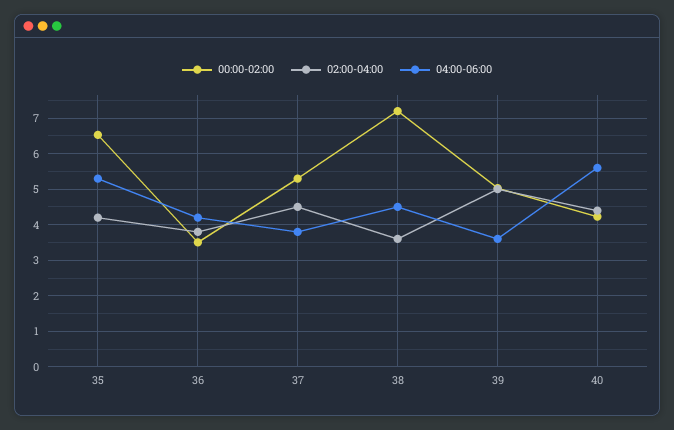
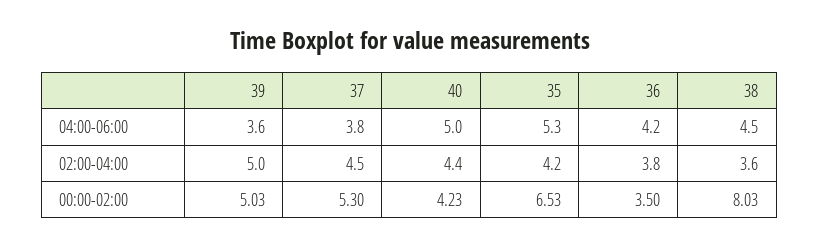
  {
    "00:00-02:00": {
      "35": 6.53,
      "36": 3.5,
      "37": 5.3,
-     "38": 7.2,
+     "38": 8.03,
      "39": 5.03,
      "40": 4.23
    },
    "02:00-04:00": {
      "35": 4.2,
      "36": 3.8,
      "37": 4.5,
      "38": 3.6,
      "39": 5,
      "40": 4.4
    },
    "04:00-06:00": {
      "35": 5.3,
      "36": 4.2,
      "37": 3.8,
      "38": 4.5,
      "39": 3.6,
-     "40": 5.6
+     "40": 5
    }
  }

